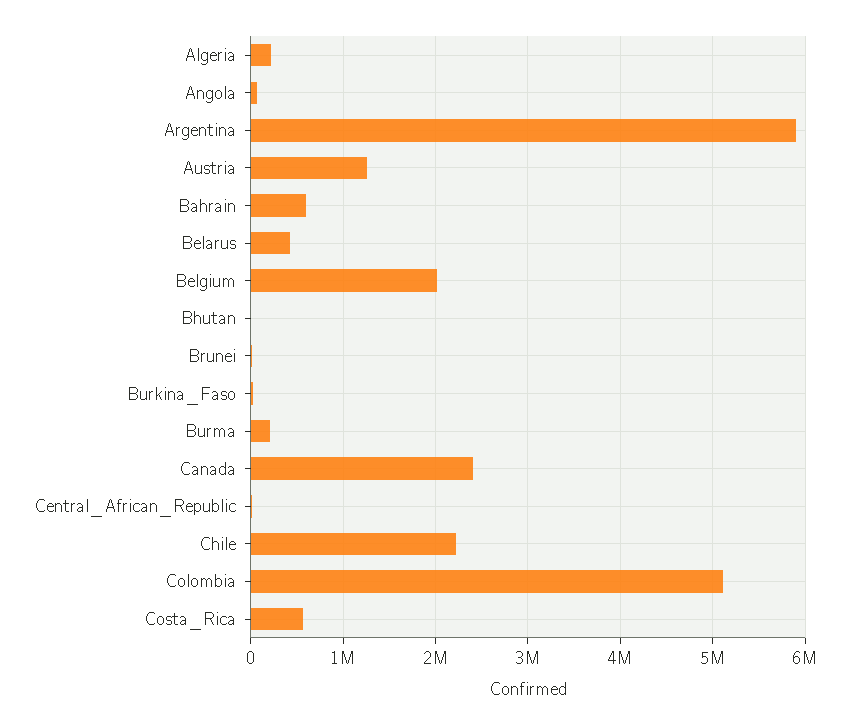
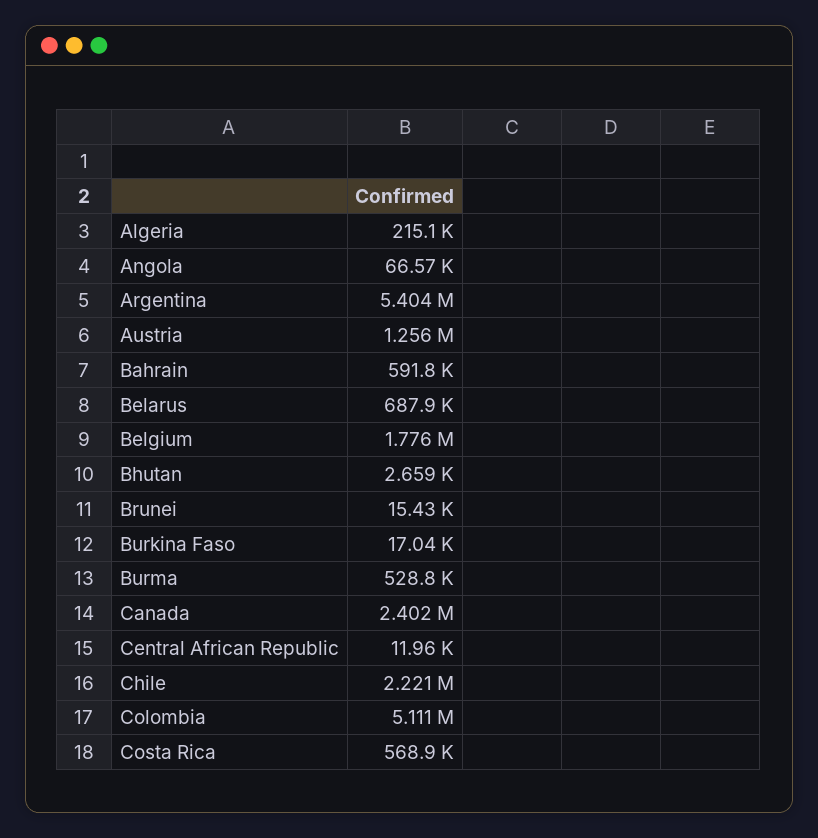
  {
    "Algeria": 215100,
    "Angola": 66570,
-   "Argentina": 5900000,
+   "Argentina": 5404000,
    "Austria": 1256000,
    "Bahrain": 591800,
-   "Belarus": 400000,
+   "Belarus": 687900,
-   "Belgium": 2000000,
+   "Belgium": 1776000,
    "Bhutan": 2659,
    "Brunei": 15430,
    "Burkina_Faso": 17040,
-   "Burma": 200000,
+   "Burma": 528800,
    "Canada": 2402000,
    "Central_African_Republic": 11960,
    "Chile": 2221000,
    "Colombia": 5111000,
    "Costa_Rica": 568900
  }

